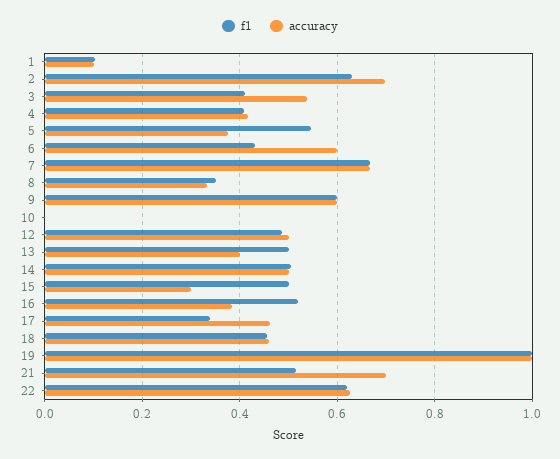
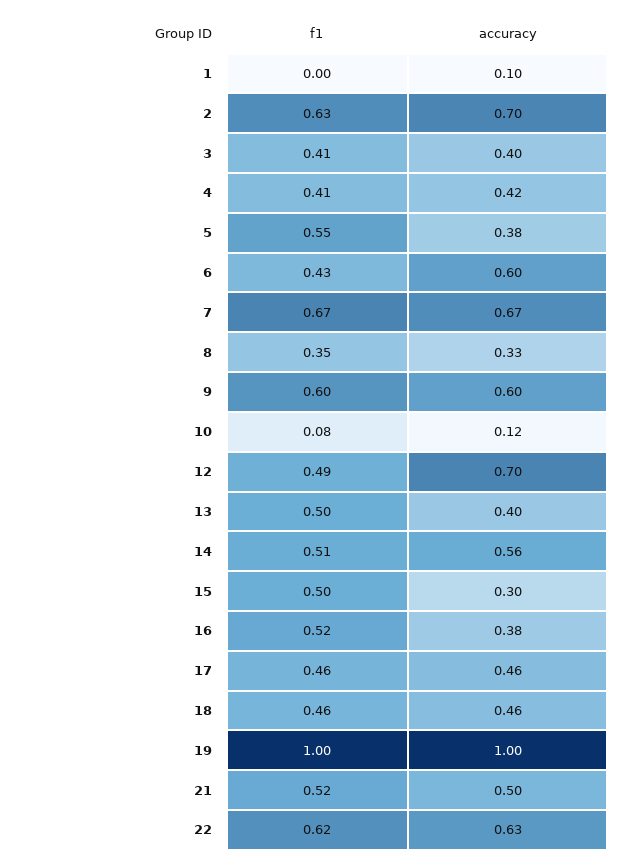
  {
    "f1": {
-     "1": 0.1,
+     "1": 0,
      "2": 0.63,
      "3": 0.41,
      "4": 0.41,
      "5": 0.55,
      "6": 0.43,
      "7": 0.67,
      "8": 0.35,
      "9": 0.6,
-     "10": 0,
+     "10": 0.08,
      "12": 0.49,
      "13": 0.5,
      "14": 0.51,
      "15": 0.5,
      "16": 0.52,
-     "17": 0.34,
+     "17": 0.46,
      "18": 0.46,
      "19": 1,
      "21": 0.52,
      "22": 0.62
    },
    "accuracy": {
      "1": 0.1,
      "2": 0.7,
-     "3": 0.54,
+     "3": 0.4,
      "4": 0.42,
      "5": 0.38,
      "6": 0.6,
      "7": 0.67,
      "8": 0.33,
      "9": 0.6,
-     "10": 0,
+     "10": 0.12,
-     "12": 0.5,
+     "12": 0.7,
      "13": 0.4,
-     "14": 0.5,
+     "14": 0.56,
      "15": 0.3,
      "16": 0.38,
      "17": 0.46,
      "18": 0.46,
      "19": 1,
-     "21": 0.7,
+     "21": 0.5,
      "22": 0.63
    }
  }

